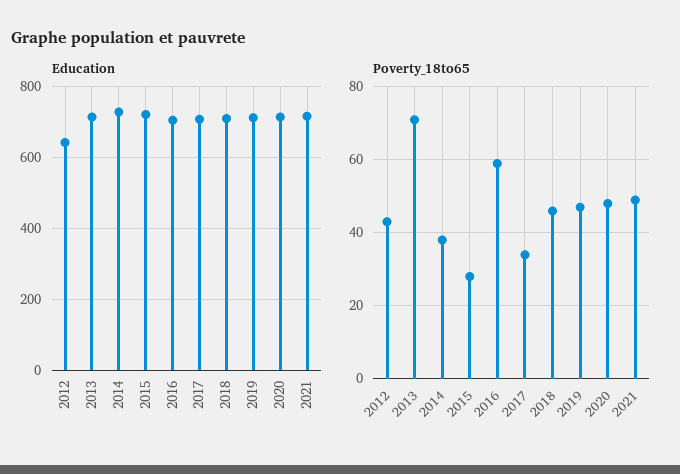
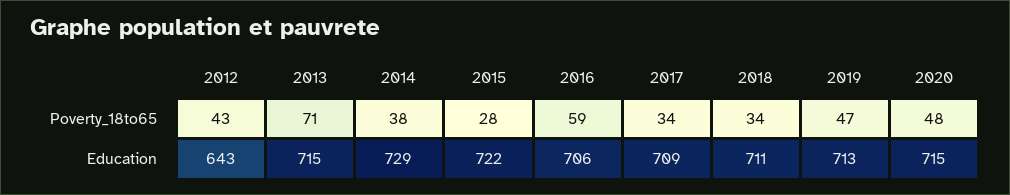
  {
    "Education": {
      "2012": 643,
      "2013": 715,
      "2014": 729,
      "2015": 722,
      "2016": 706,
      "2017": 709,
      "2018": 711,
      "2019": 713,
-     "2020": 715,
+     "2020": 715
-     "2021": 720
    },
    "Poverty_18to65": {
      "2012": 43,
      "2013": 71,
      "2014": 38,
      "2015": 28,
      "2016": 59,
      "2017": 34,
-     "2018": 45,
+     "2018": 34,
      "2019": 47,
-     "2020": 48,
+     "2020": 48
-     "2021": 50
    }
  }

